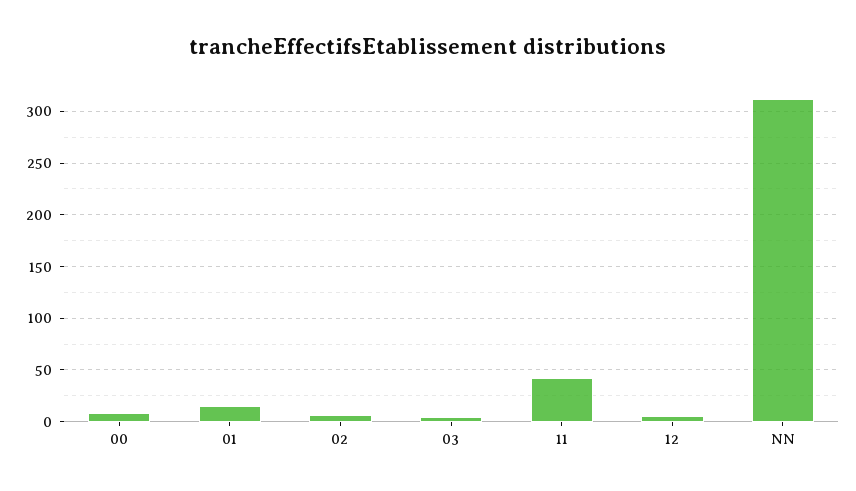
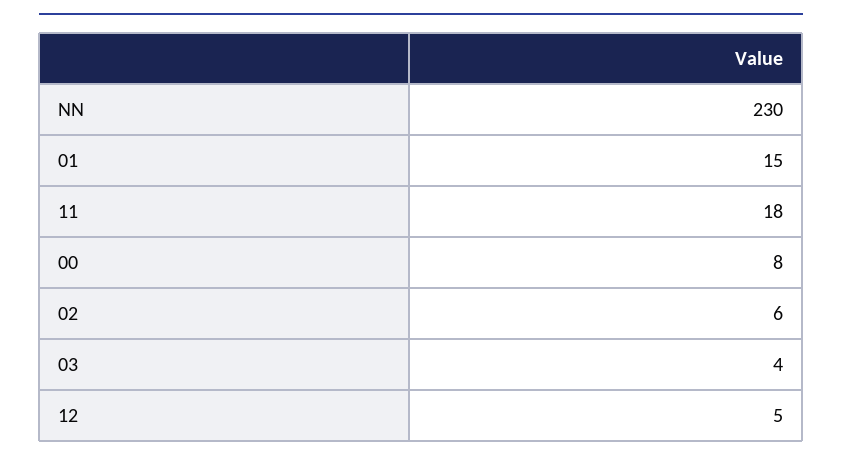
  {
    "00": 8,
    "01": 15,
    "02": 6,
    "03": 4,
-   "11": 40,
+   "11": 18,
    "12": 5,
-   "NN": 310
+   "NN": 230
  }

